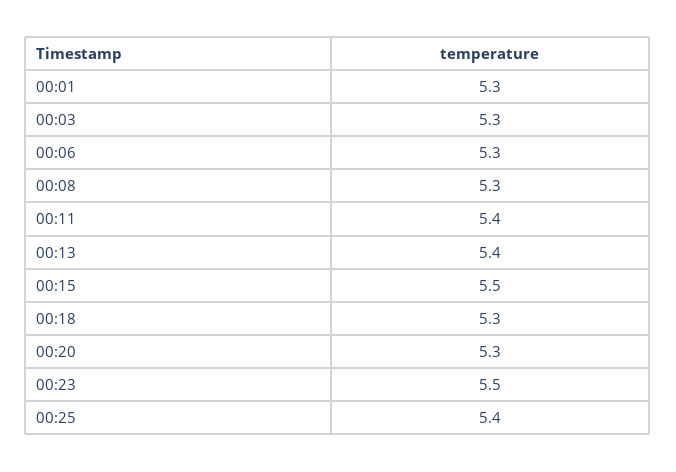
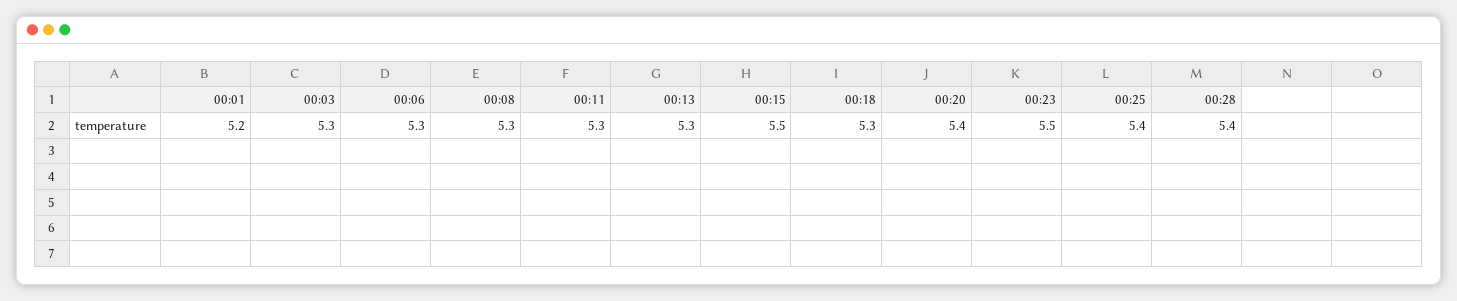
  {
-   "00:01": 5.3,
+   "00:01": 5.2,
    "00:03": 5.3,
    "00:06": 5.3,
    "00:08": 5.3,
-   "00:11": 5.4,
+   "00:11": 5.3,
-   "00:13": 5.4,
+   "00:13": 5.3,
    "00:15": 5.5,
    "00:18": 5.3,
-   "00:20": 5.3,
+   "00:20": 5.4,
    "00:23": 5.5,
-   "00:25": 5.4
+   "00:25": 5.4,
+   "00:28": 5.4
  }

